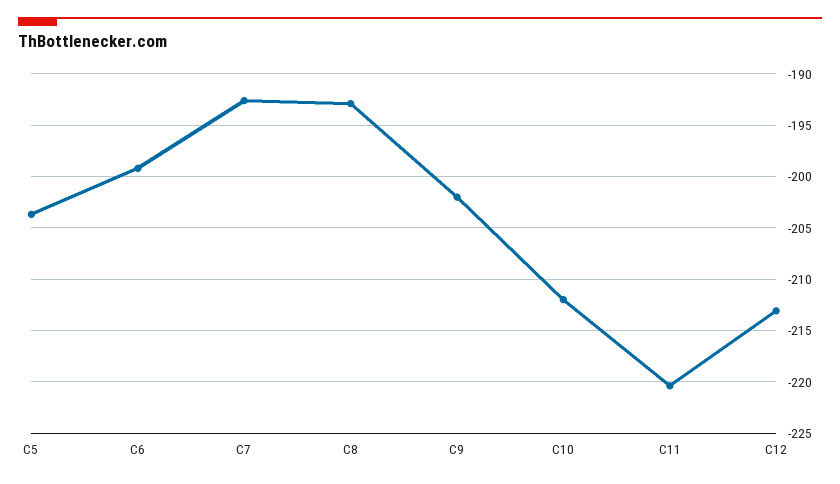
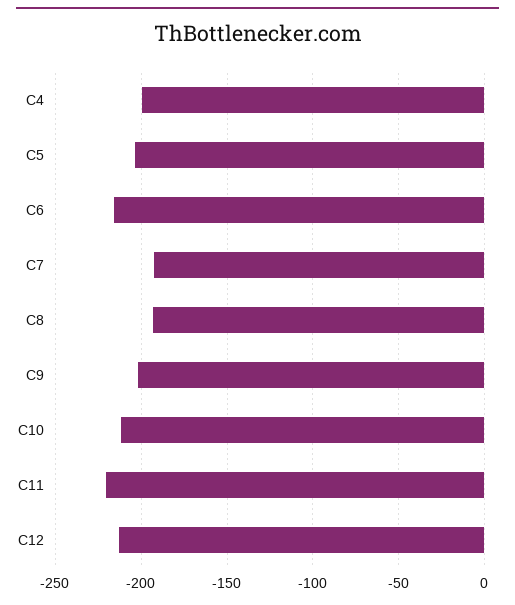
  {
    "C5": -204,
-   "C6": -199,
+   "C6": -215,
    "C7": -193,
    "C8": -193,
    "C9": -202,
    "C10": -212,
    "C11": -220,
-   "C12": -213
+   "C12": -213,
+   "C4": -200
  }

